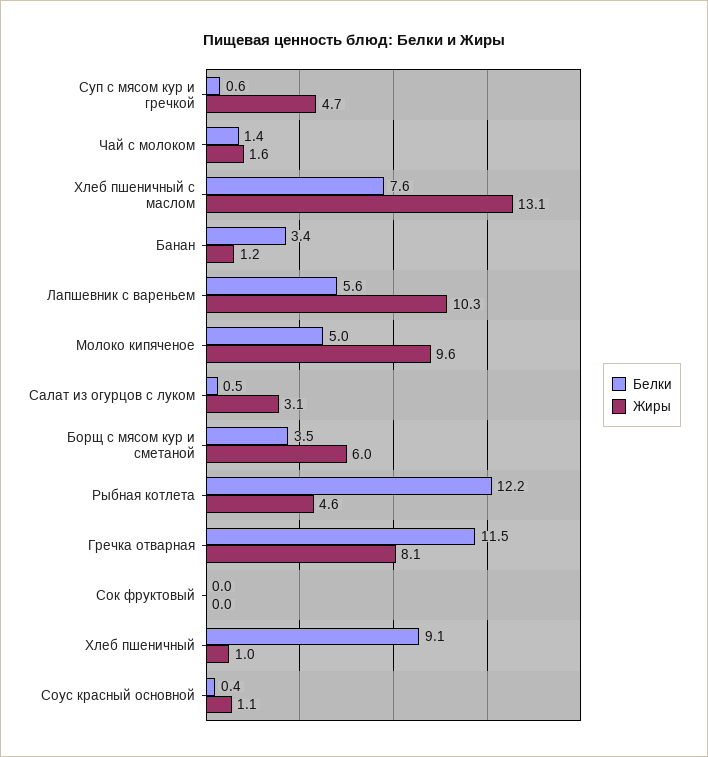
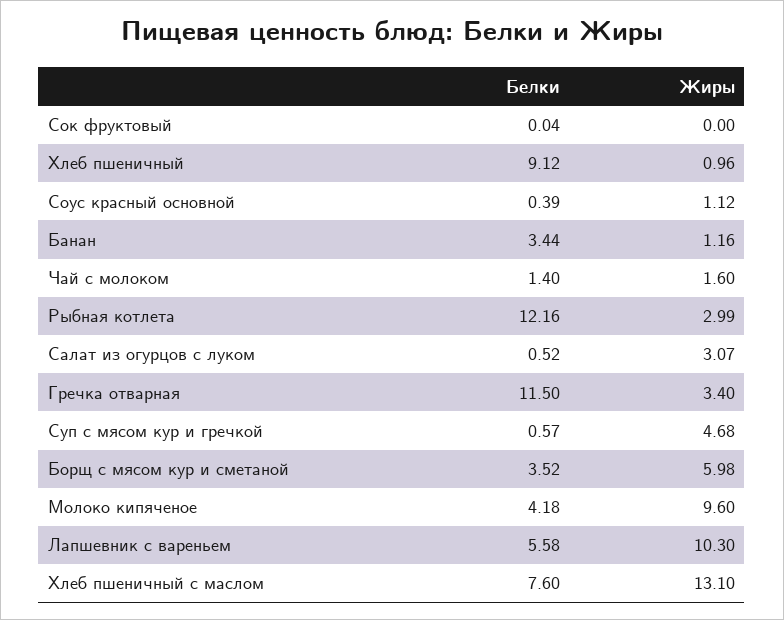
  {
    "Белки": {
      "Суп с мясом кур и гречкой": 0.57,
      "Чай с молоком": 1.4,
      "Хлеб пшеничный с маслом": 7.6,
      "Банан": 3.44,
      "Лапшевник с вареньем": 5.58,
-     "Молоко кипяченое": 5,
+     "Молоко кипяченое": 4.18,
      "Салат из огурцов с луком": 0.52,
      "Борщ с мясом кур и сметаной": 3.52,
      "Рыбная котлета": 12.16,
      "Гречка отварная": 11.5,
      "Сок фруктовый": 0.04,
      "Хлеб пшеничный": 9.12,
      "Соус красный основной": 0.39
    },
    "Жиры": {
      "Суп с мясом кур и гречкой": 4.68,
      "Чай с молоком": 1.6,
      "Хлеб пшеничный с маслом": 13.1,
      "Банан": 1.16,
      "Лапшевник с вареньем": 10.3,
      "Молоко кипяченое": 9.6,
      "Салат из огурцов с луком": 3.07,
      "Борщ с мясом кур и сметаной": 5.98,
-     "Рыбная котлета": 4.6,
+     "Рыбная котлета": 2.99,
-     "Гречка отварная": 8.1,
+     "Гречка отварная": 3.4,
      "Сок фруктовый": 0,
      "Хлеб пшеничный": 0.96,
      "Соус красный основной": 1.12
    }
  }

